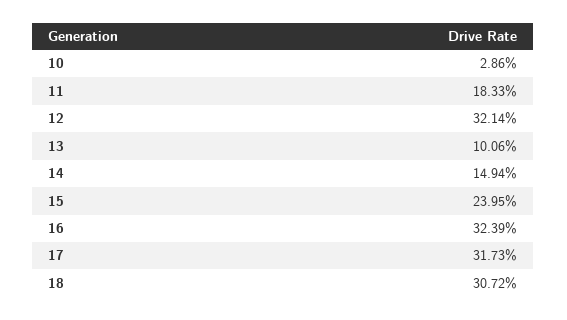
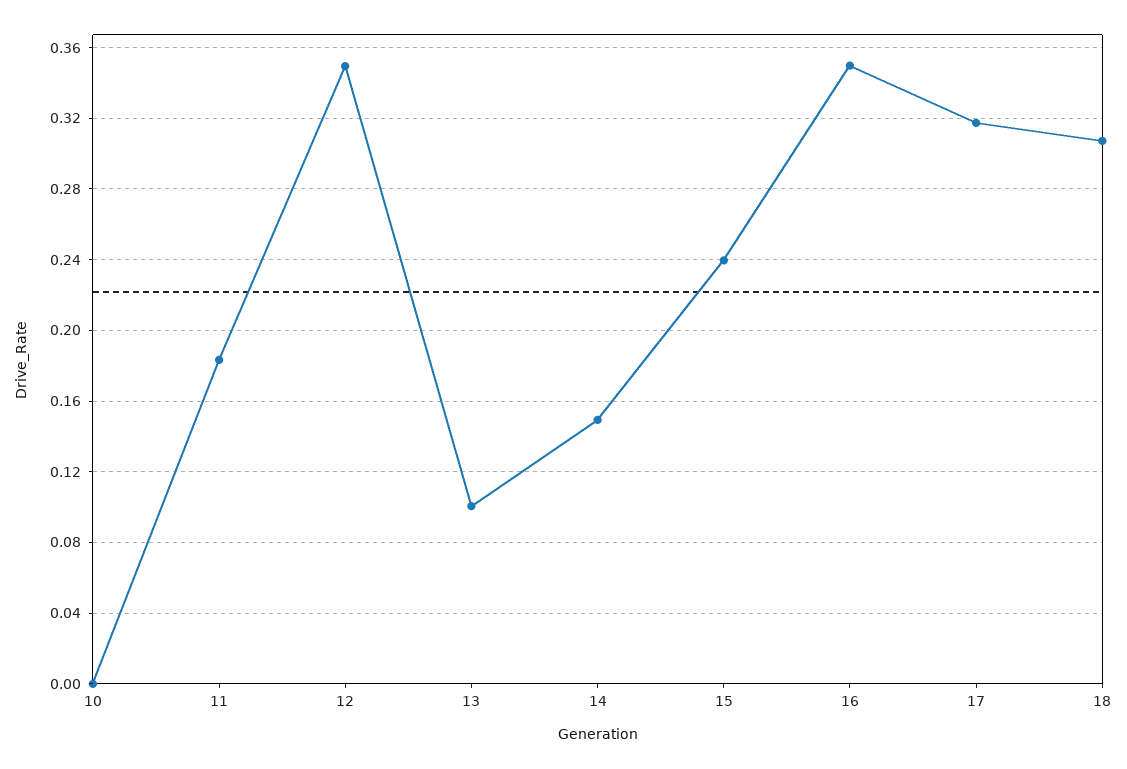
  {
-   "10": 0.0286,
+   "10": 0,
    "11": 0.1833,
-   "12": 0.3214,
+   "12": 0.35,
    "13": 0.1006,
    "14": 0.1494,
    "15": 0.2395,
-   "16": 0.3239,
+   "16": 0.35,
    "17": 0.3173,
    "18": 0.3072
  }

